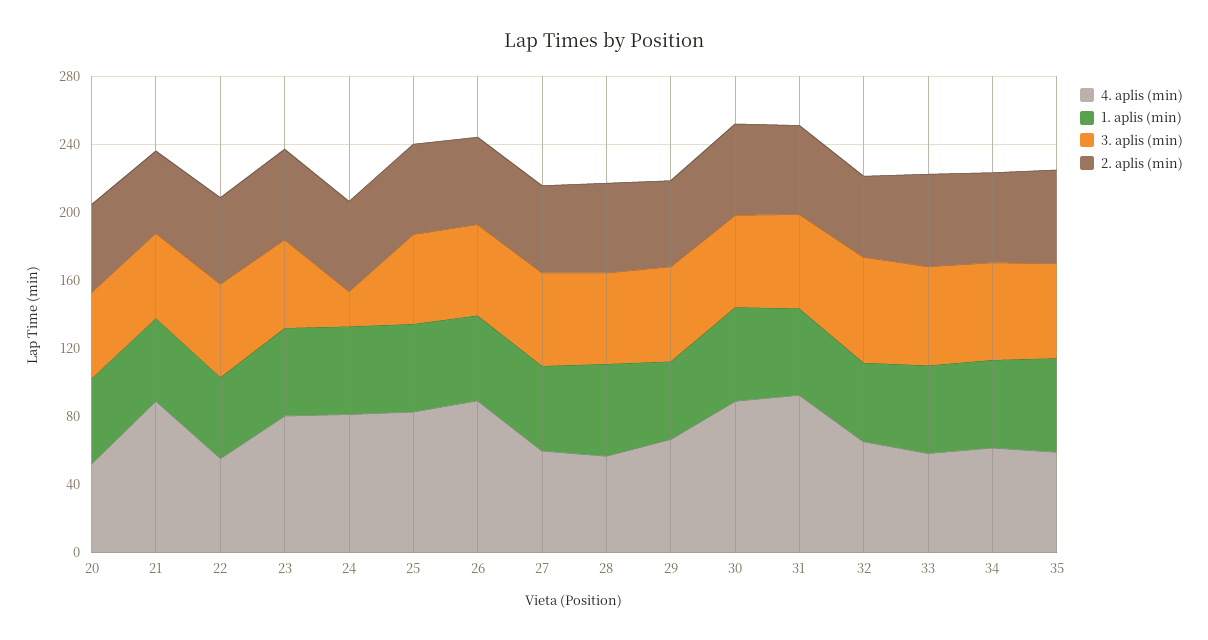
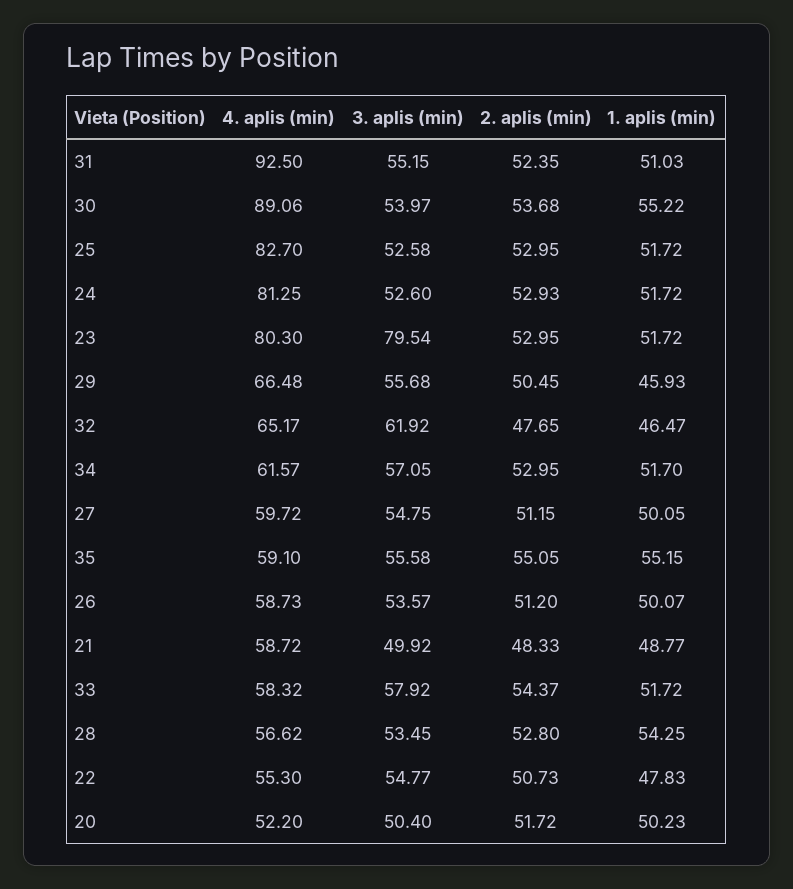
  {
    "4. aplis (min)": {
      "20": 52.2,
-     "21": 90,
+     "21": 58.72,
      "22": 55.3,
      "23": 80.3,
      "24": 81.25,
      "25": 82.7,
-     "26": 90,
+     "26": 58.73,
      "27": 59.72,
      "28": 56.62,
      "29": 66.48,
      "30": 89.06,
      "31": 92.5,
      "32": 65.17,
      "33": 58.32,
      "34": 61.57,
      "35": 59.1
    },
    "1. aplis (min)": {
      "20": 50.23,
      "21": 48.77,
      "22": 47.83,
      "23": 51.72,
      "24": 51.72,
      "25": 51.72,
      "26": 50.07,
      "27": 50.05,
      "28": 54.25,
      "29": 45.93,
      "30": 55.22,
      "31": 51.03,
      "32": 46.47,
      "33": 51.72,
      "34": 51.7,
      "35": 55.15
    },
    "3. aplis (min)": {
      "20": 50.4,
      "21": 49.92,
      "22": 54.77,
-     "23": 50,
+     "23": 79.54,
-     "24": 20,
+     "24": 52.6,
      "25": 52.58,
      "26": 53.57,
      "27": 54.75,
      "28": 53.45,
      "29": 55.68,
      "30": 53.97,
      "31": 55.15,
      "32": 61.92,
      "33": 57.92,
      "34": 57.05,
      "35": 55.58
    },
    "2. aplis (min)": {
      "20": 51.72,
      "21": 48.33,
      "22": 50.73,
      "23": 52.95,
      "24": 52.93,
      "25": 52.95,
      "26": 51.2,
      "27": 51.15,
      "28": 52.8,
      "29": 50.45,
      "30": 53.68,
      "31": 52.35,
      "32": 47.65,
      "33": 54.37,
      "34": 52.95,
      "35": 55.05
    }
  }

